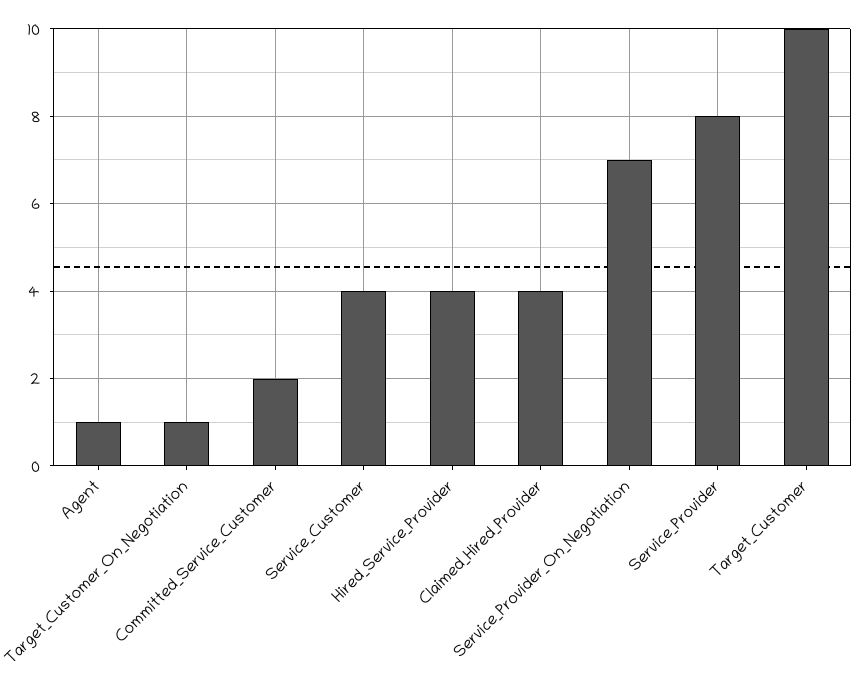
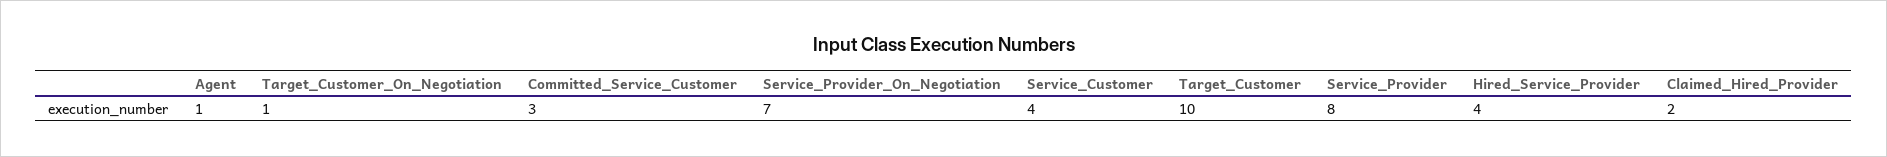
  {
    "Agent": 1,
    "Target_Customer_On_Negotiation": 1,
-   "Committed_Service_Customer": 2,
+   "Committed_Service_Customer": 3,
    "Service_Customer": 4,
    "Hired_Service_Provider": 4,
-   "Claimed_Hired_Provider": 4,
+   "Claimed_Hired_Provider": 2,
    "Service_Provider_On_Negotiation": 7,
    "Service_Provider": 8,
    "Target_Customer": 10
  }

